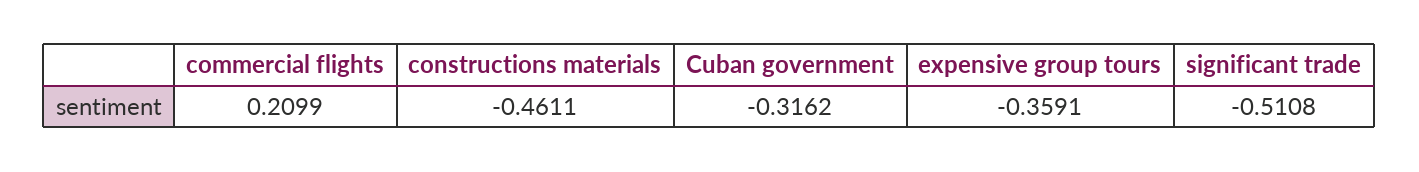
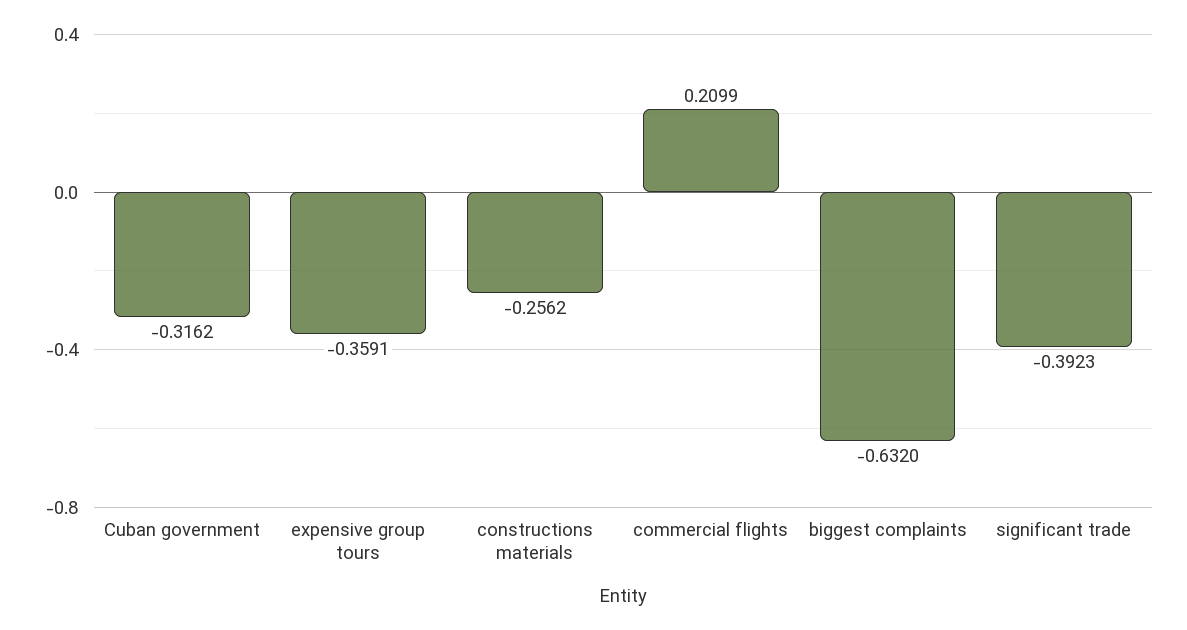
  {
    "commercial flights": 0.2099,
-   "constructions materials": -0.4611,
+   "constructions materials": -0.2562,
    "Cuban government": -0.3162,
    "expensive group tours": -0.3591,
-   "significant trade": -0.5108
+   "significant trade": -0.3923,
+   "biggest complaints": -0.632
  }

